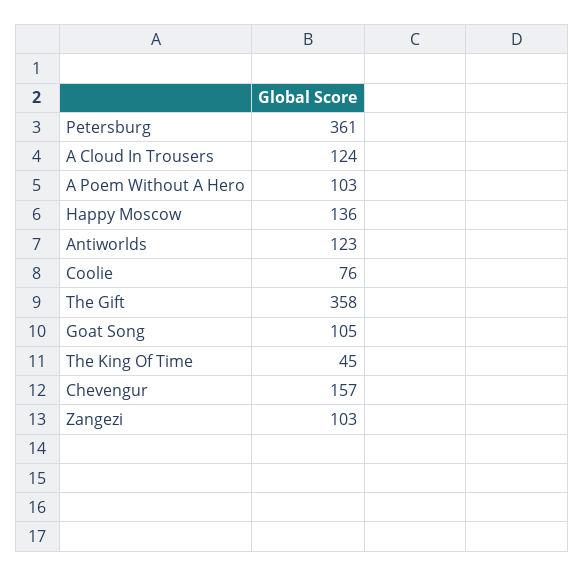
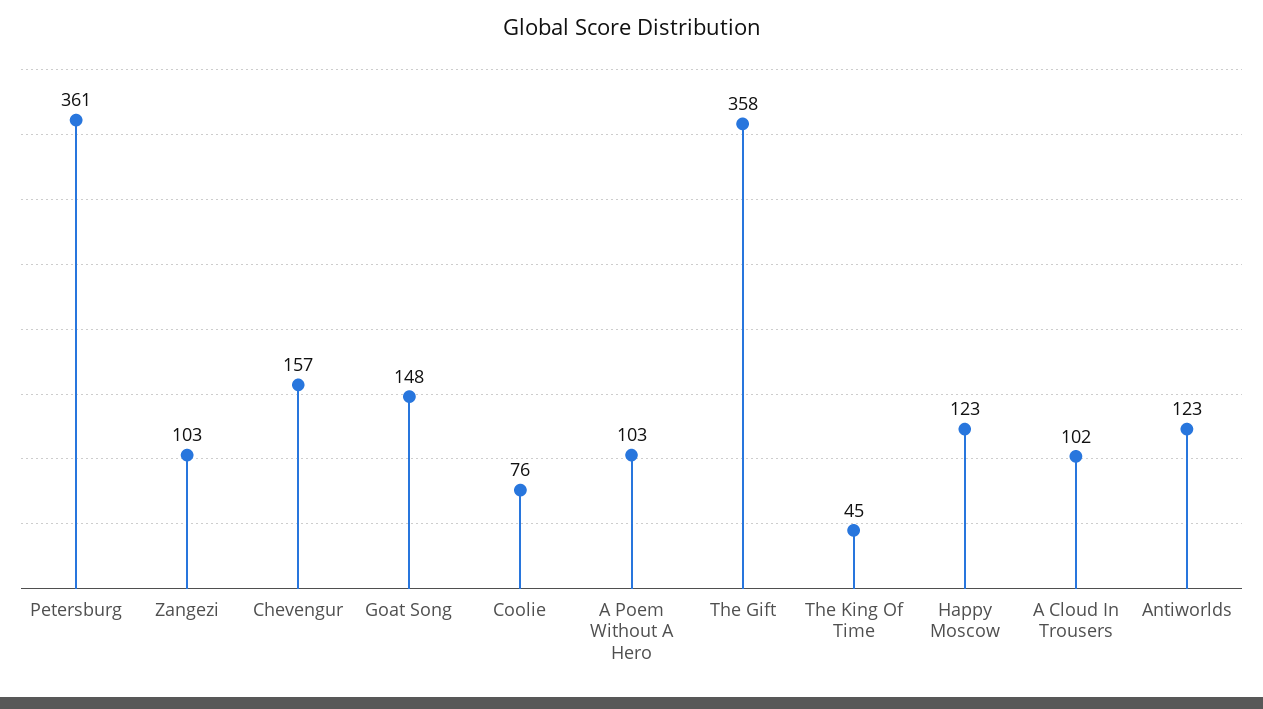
  {
    "Petersburg": 361,
-   "A Cloud In Trousers": 124,
+   "A Cloud In Trousers": 102,
    "A Poem Without A Hero": 103,
-   "Happy Moscow": 136,
+   "Happy Moscow": 123,
    "Antiworlds": 123,
    "Coolie": 76,
    "The Gift": 358,
-   "Goat Song": 105,
+   "Goat Song": 148,
    "The King Of Time": 45,
    "Chevengur": 157,
    "Zangezi": 103
  }

